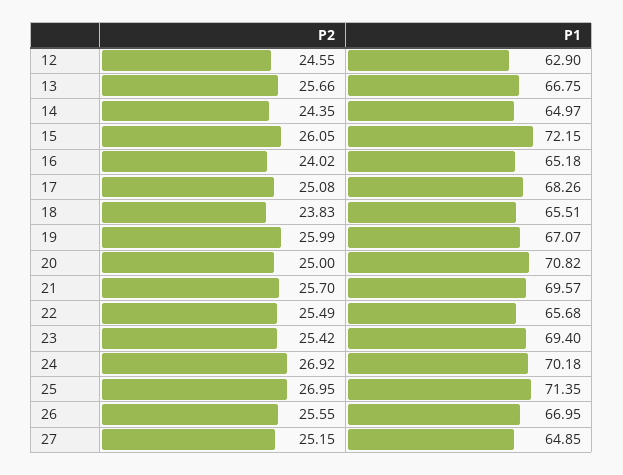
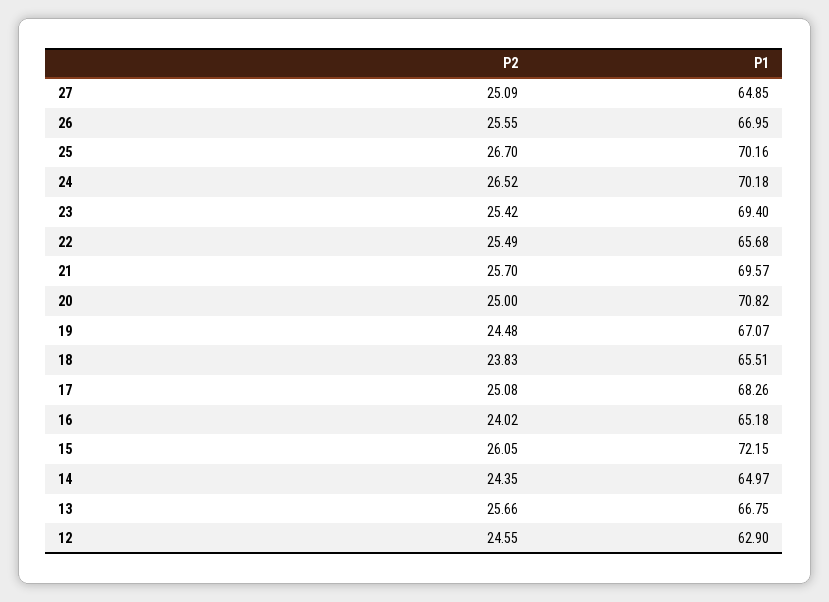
  {
    "P2": {
      "12": 24.55,
      "13": 25.66,
      "14": 24.35,
      "15": 26.05,
      "16": 24.02,
      "17": 25.08,
      "18": 23.83,
-     "19": 25.99,
+     "19": 24.48,
      "20": 25,
      "21": 25.7,
      "22": 25.49,
      "23": 25.42,
-     "24": 26.92,
+     "24": 26.52,
-     "25": 26.95,
+     "25": 26.7,
      "26": 25.55,
-     "27": 25.15
+     "27": 25.09
    },
    "P1": {
      "12": 62.9,
      "13": 66.75,
      "14": 64.97,
      "15": 72.15,
      "16": 65.18,
      "17": 68.26,
      "18": 65.51,
      "19": 67.07,
      "20": 70.82,
      "21": 69.57,
      "22": 65.68,
      "23": 69.4,
      "24": 70.18,
-     "25": 71.35,
+     "25": 70.16,
      "26": 66.95,
      "27": 64.85
    }
  }

